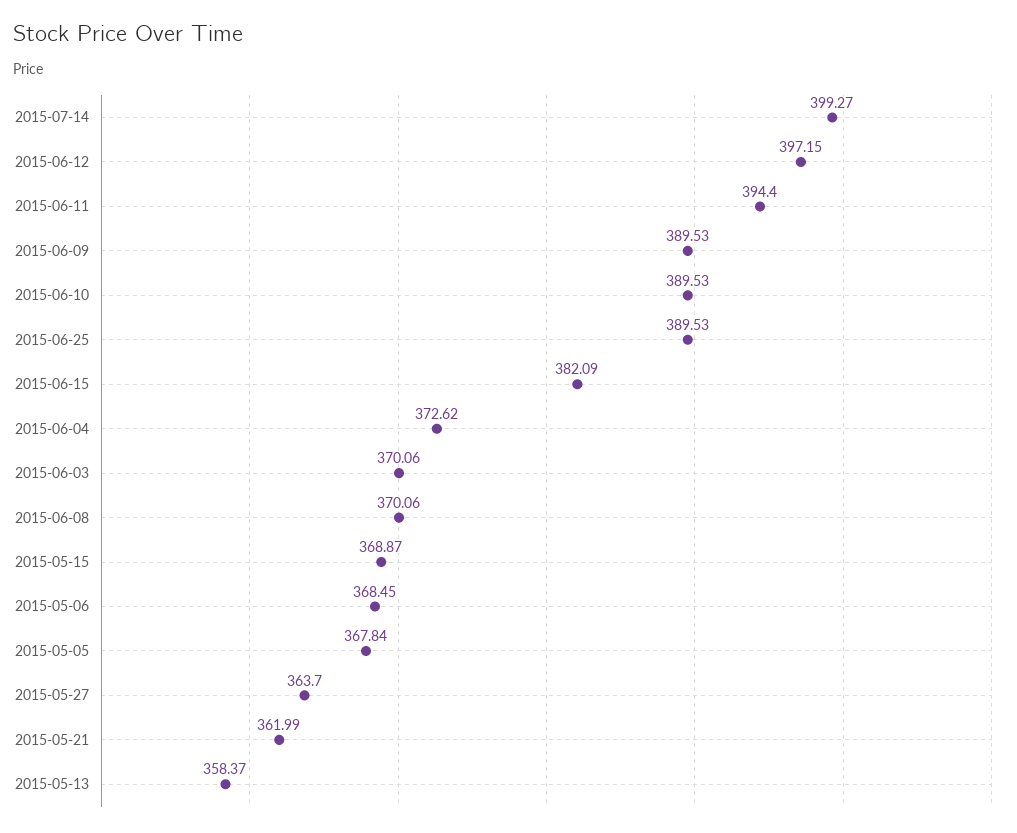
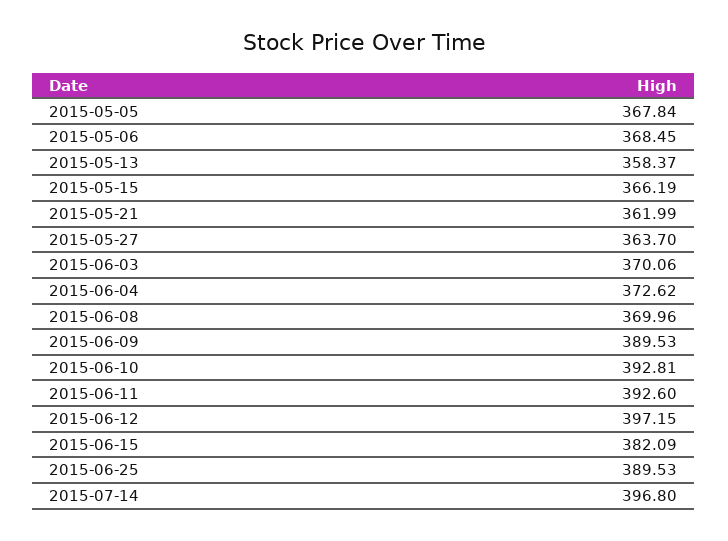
  {
-   "2015-07-14": 399.27,
+   "2015-07-14": 396.8,
    "2015-06-12": 397.15,
-   "2015-06-11": 394.4,
+   "2015-06-11": 392.6,
    "2015-06-09": 389.53,
-   "2015-06-10": 389.53,
+   "2015-06-10": 392.81,
    "2015-06-25": 389.53,
    "2015-06-15": 382.09,
    "2015-06-04": 372.62,
    "2015-06-03": 370.06,
-   "2015-06-08": 370.06,
+   "2015-06-08": 369.96,
-   "2015-05-15": 368.87,
+   "2015-05-15": 366.19,
    "2015-05-06": 368.45,
    "2015-05-05": 367.84,
    "2015-05-27": 363.7,
    "2015-05-21": 361.99,
    "2015-05-13": 358.37
  }

